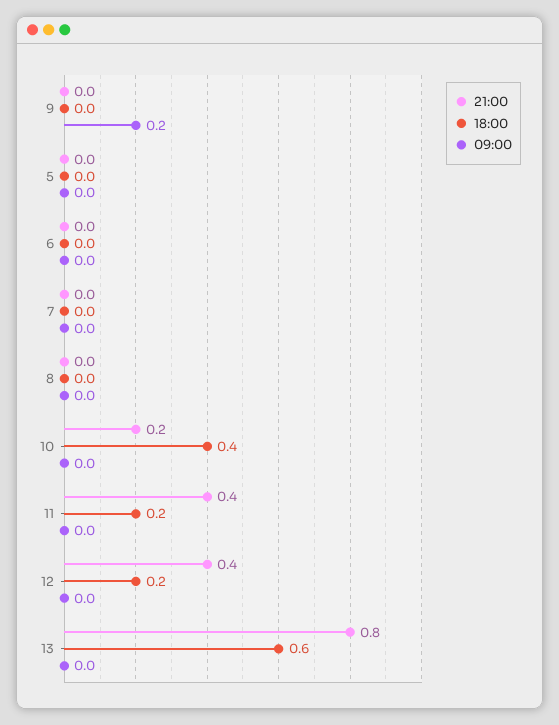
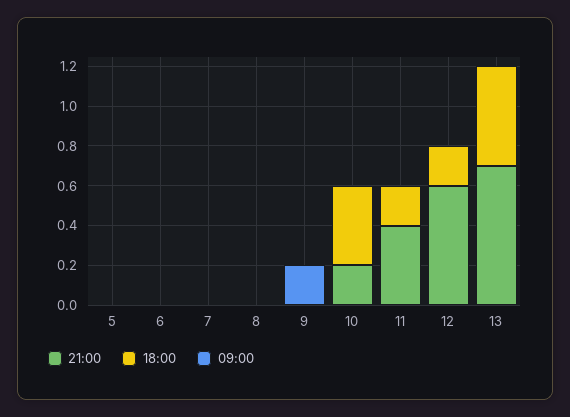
  {
    "21:00": {
      "9": 0,
      "5": 0,
      "6": 0,
      "7": 0,
      "8": 0,
      "10": 0.2,
      "11": 0.4,
-     "12": 0.4,
+     "12": 0.6,
-     "13": 0.8
+     "13": 0.7
    },
    "18:00": {
      "9": 0,
      "5": 0,
      "6": 0,
      "7": 0,
      "8": 0,
      "10": 0.4,
      "11": 0.2,
      "12": 0.2,
-     "13": 0.6
+     "13": 0.5
    },
    "09:00": {
      "9": 0.2,
      "5": 0,
      "6": 0,
      "7": 0,
      "8": 0,
      "10": 0,
      "11": 0,
      "12": 0,
      "13": 0
    }
  }

